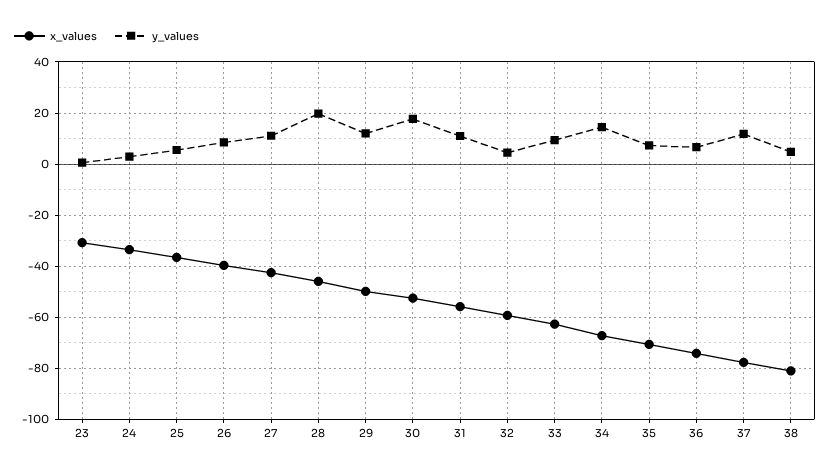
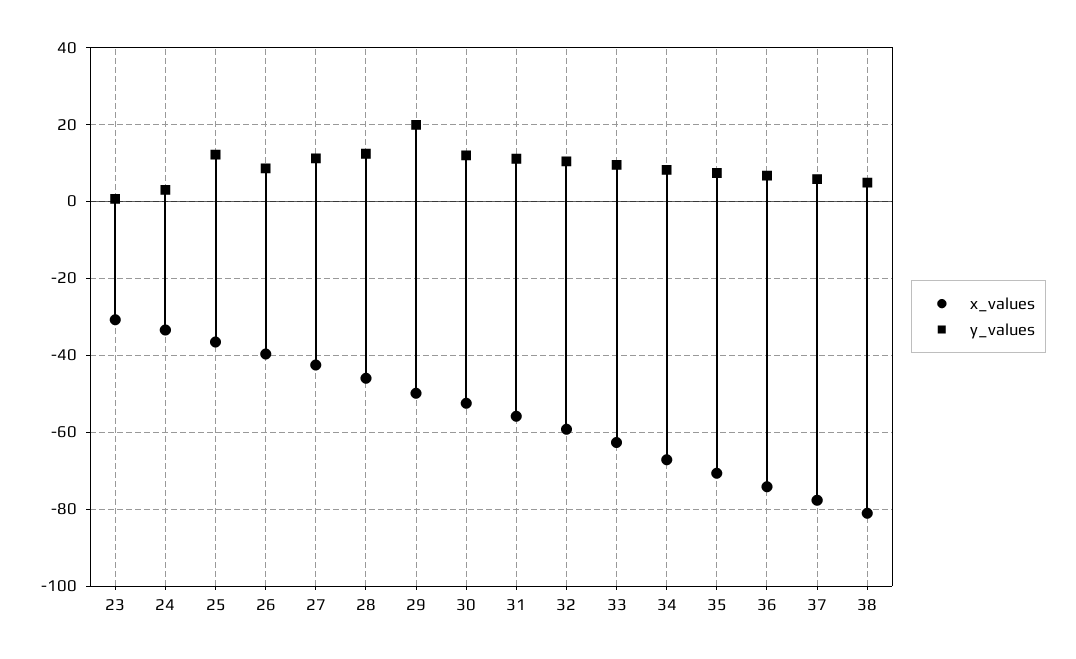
  {
    "x_values": {
      "23": -30,
      "24": -34,
      "25": -36,
      "26": -40,
      "27": -42,
      "28": -46,
      "29": -50,
      "30": -52,
      "31": -56,
      "32": -60,
      "33": -62,
      "34": -68,
      "35": -70,
      "36": -74,
      "37": -78,
      "38": -82
    },
    "y_values": {
      "23": 0,
      "24": 2,
-     "25": 5,
+     "25": 12,
      "26": 8,
      "27": 12,
-     "28": 20,
+     "28": 12,
-     "29": 12.5,
+     "29": 20,
-     "30": 17.5,
+     "30": 12,
      "31": 12,
-     "32": 5,
+     "32": 10,
      "33": 10,
-     "34": 15,
+     "34": 8,
      "35": 8,
      "36": 6,
-     "37": 12.5,
+     "37": 6,
      "38": 4
    }
  }

